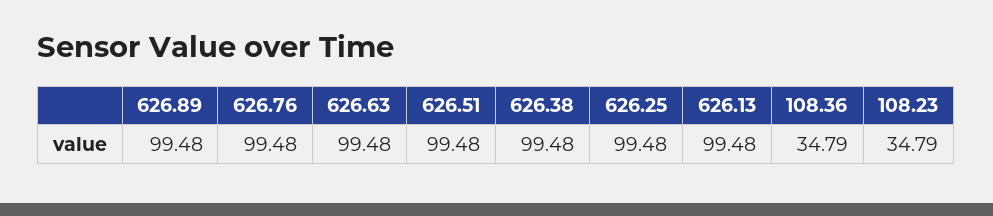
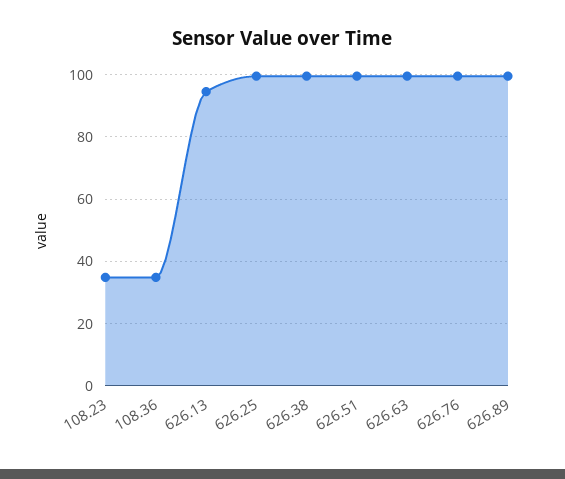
  {
    "626.89": 99.48,
    "626.76": 99.48,
    "626.63": 99.48,
    "626.51": 99.48,
    "626.38": 99.48,
    "626.25": 99.48,
-   "626.13": 99.48,
+   "626.13": 94,
    "108.36": 34.79,
    "108.23": 34.79
  }

